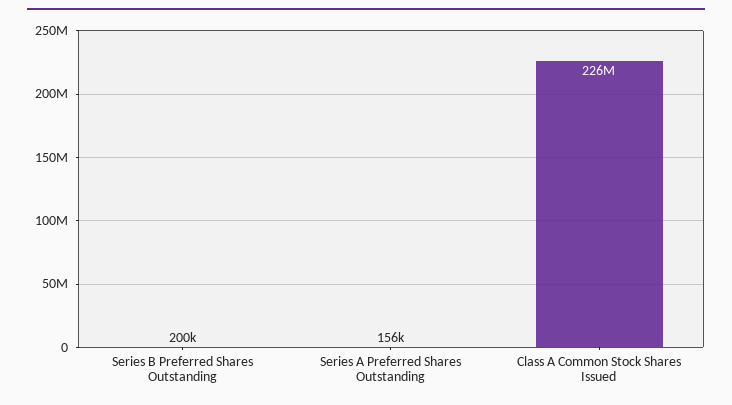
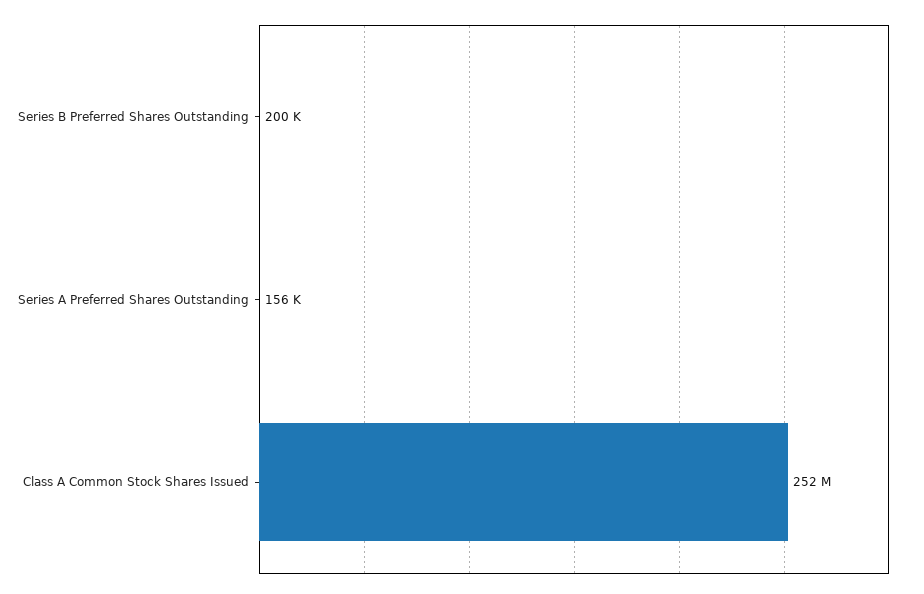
  {
    "Series B Preferred Shares Outstanding": 200000,
    "Series A Preferred Shares Outstanding": 156000,
-   "Class A Common Stock Shares Issued": 226000000
+   "Class A Common Stock Shares Issued": 252000000
  }

